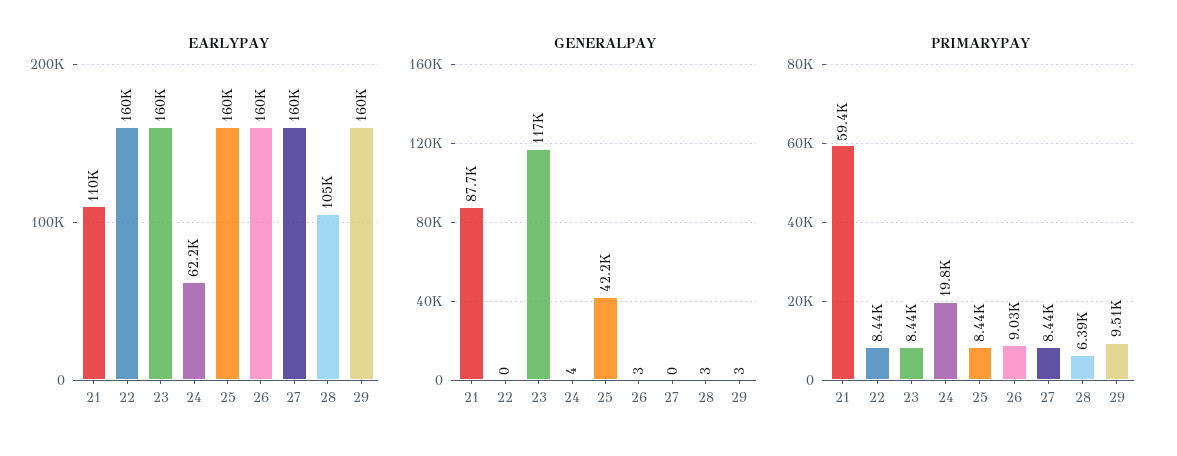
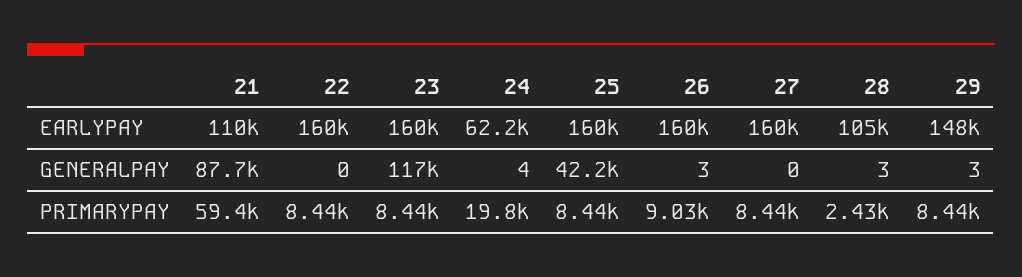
  {
    "EARLYPAY": {
      "21": 110000,
      "22": 160000,
      "23": 160000,
      "24": 62200,
      "25": 160000,
      "26": 160000,
      "27": 160000,
      "28": 105000,
-     "29": 160000
+     "29": 148000
    },
    "GENERALPAY": {
      "21": 87700,
      "22": 0,
      "23": 117000,
      "24": 4,
      "25": 42200,
      "26": 3,
      "27": 0,
      "28": 3,
      "29": 3
    },
    "PRIMARYPAY": {
      "21": 59400,
      "22": 8440,
      "23": 8440,
      "24": 19800,
      "25": 8440,
      "26": 9030,
      "27": 8440,
-     "28": 6390,
+     "28": 2430,
-     "29": 9510
+     "29": 8440
    }
  }

